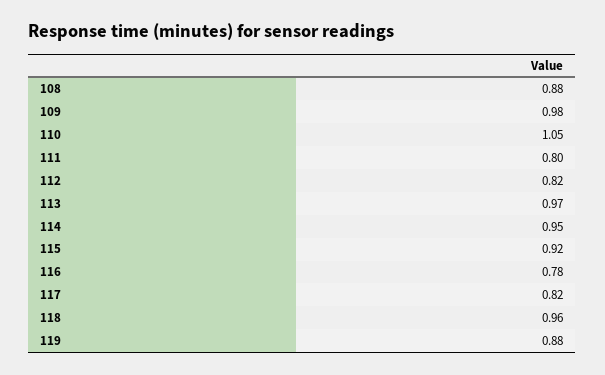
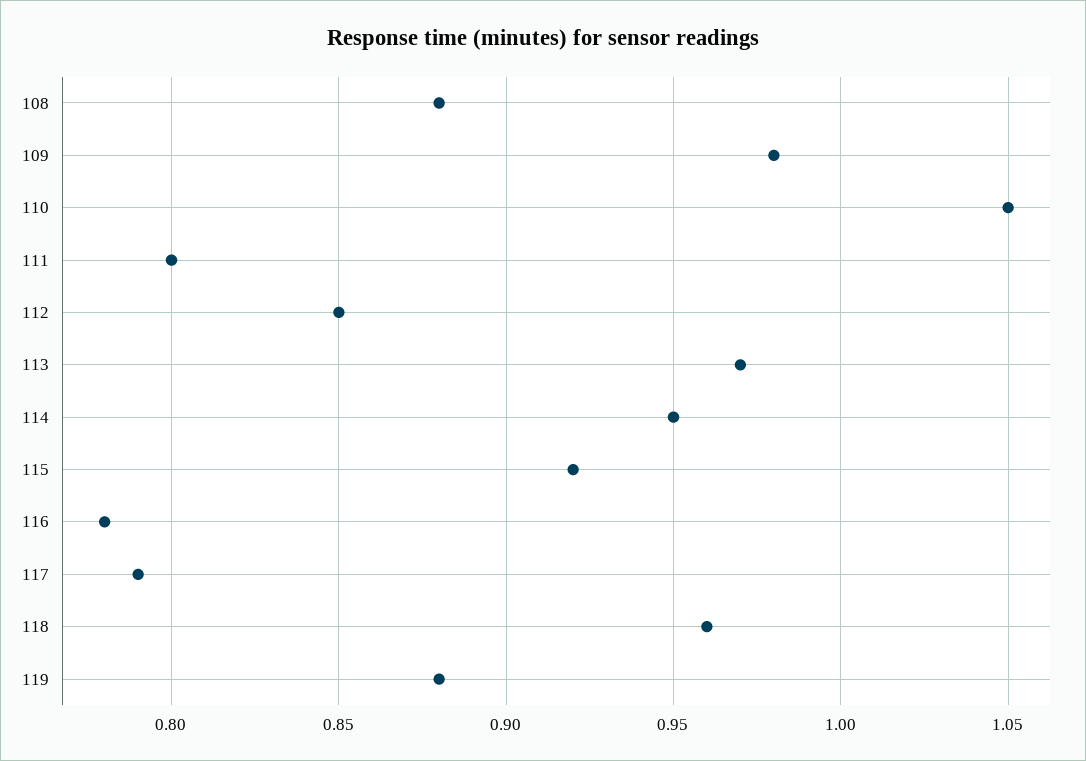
  {
    "108": 0.88,
    "109": 0.98,
    "110": 1.05,
    "111": 0.8,
-   "112": 0.82,
+   "112": 0.85,
    "113": 0.97,
    "114": 0.95,
    "115": 0.92,
    "116": 0.78,
-   "117": 0.82,
+   "117": 0.79,
    "118": 0.96,
    "119": 0.88
  }

